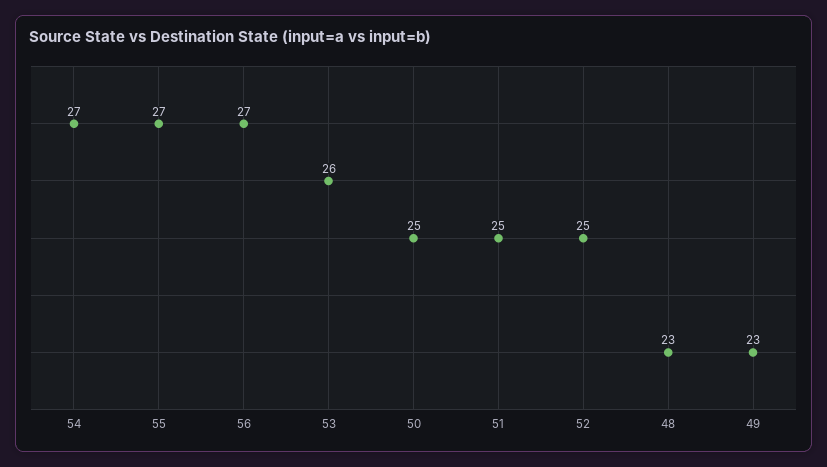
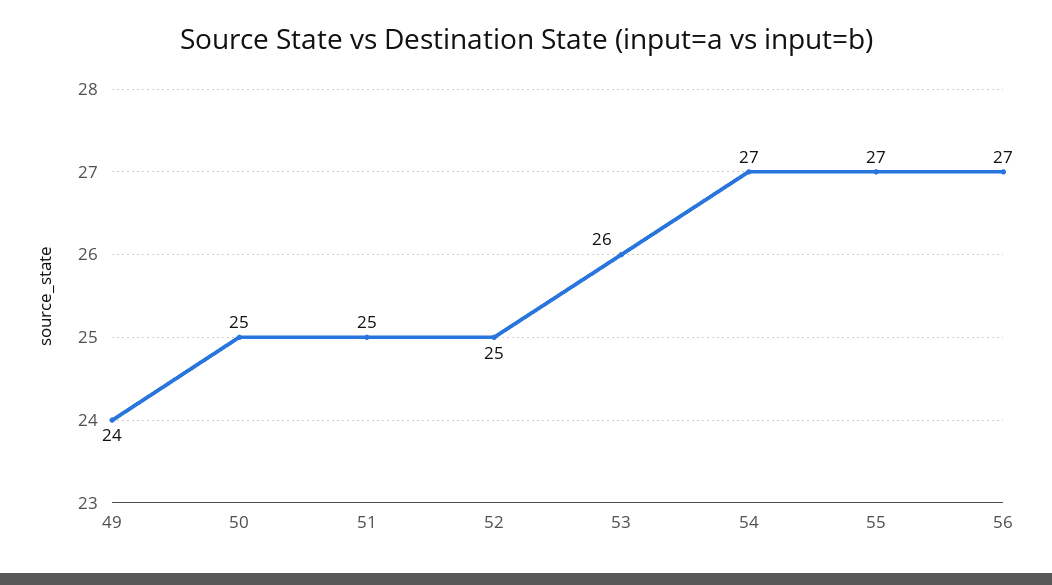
  {
    "54": 27,
    "55": 27,
    "56": 27,
    "53": 26,
    "50": 25,
    "51": 25,
    "52": 25,
-   "48": 23,
-   "49": 23
+   "49": 24
  }

